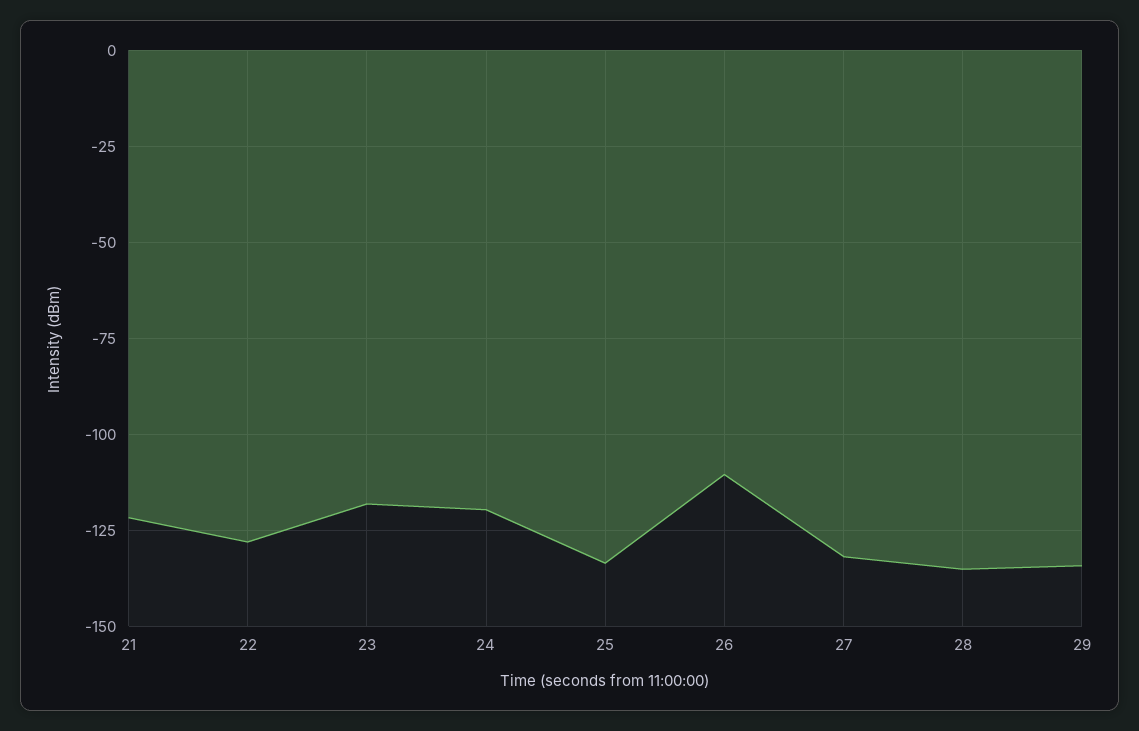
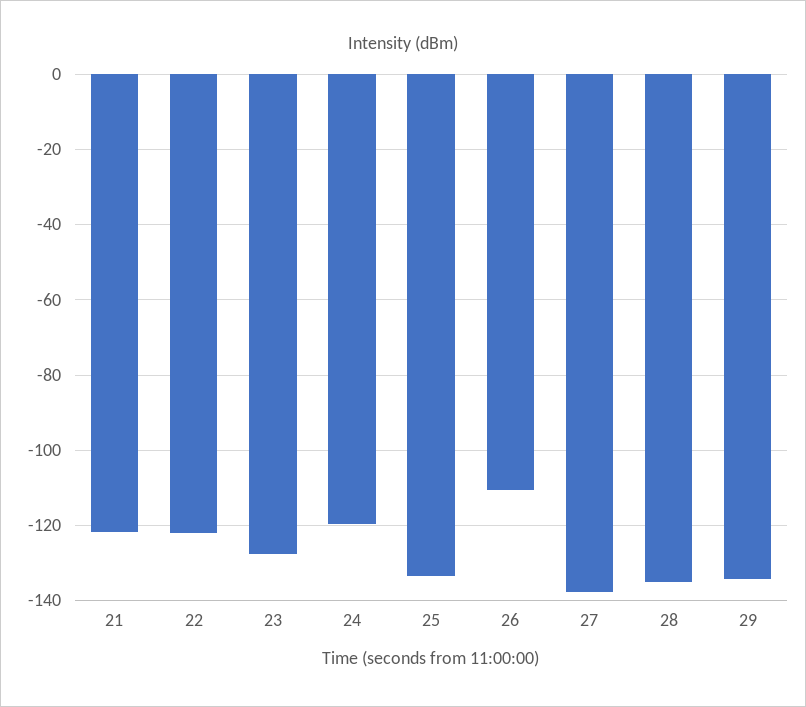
  {
    "21": -122,
-   "22": -127.5,
+   "22": -122,
-   "23": -117.5,
+   "23": -128,
    "24": -120,
    "25": -134,
    "26": -110,
-   "27": -132.5,
+   "27": -138,
    "28": -136,
    "29": -134
  }

